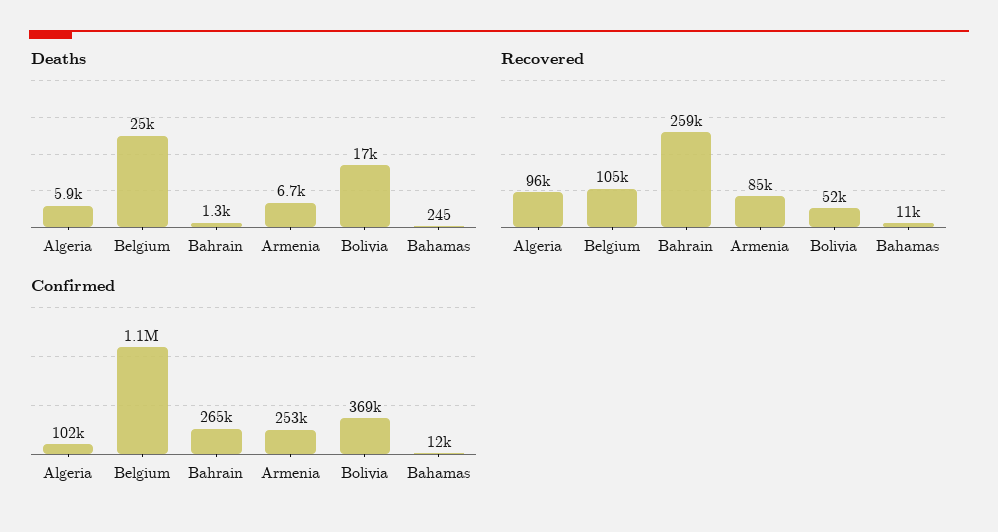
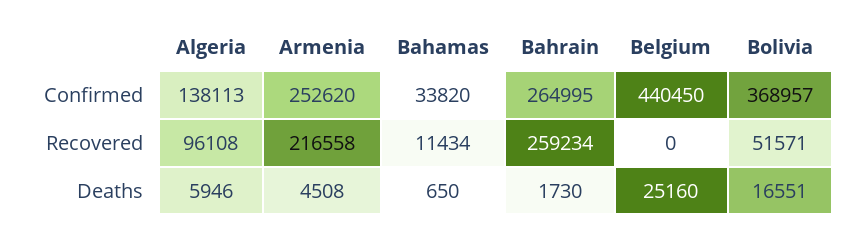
  {
    "Deaths": {
      "Algeria": 5946,
      "Belgium": 25160,
-     "Bahrain": 1300,
+     "Bahrain": 1730,
-     "Armenia": 6700,
+     "Armenia": 4508,
      "Bolivia": 16551,
-     "Bahamas": 245
+     "Bahamas": 650
    },
    "Recovered": {
      "Algeria": 96108,
-     "Belgium": 105000,
+     "Belgium": 0,
      "Bahrain": 259234,
-     "Armenia": 85000,
+     "Armenia": 216558,
      "Bolivia": 51571,
      "Bahamas": 11434
    },
    "Confirmed": {
-     "Algeria": 102000,
+     "Algeria": 138113,
-     "Belgium": 1100000,
+     "Belgium": 440450,
      "Bahrain": 264995,
      "Armenia": 252620,
      "Bolivia": 368957,
-     "Bahamas": 12000
+     "Bahamas": 33820
    }
  }

